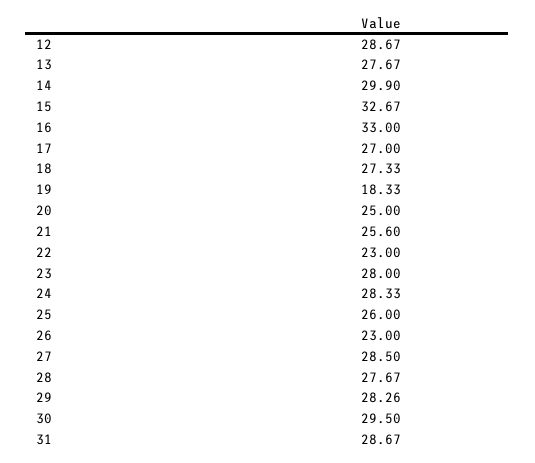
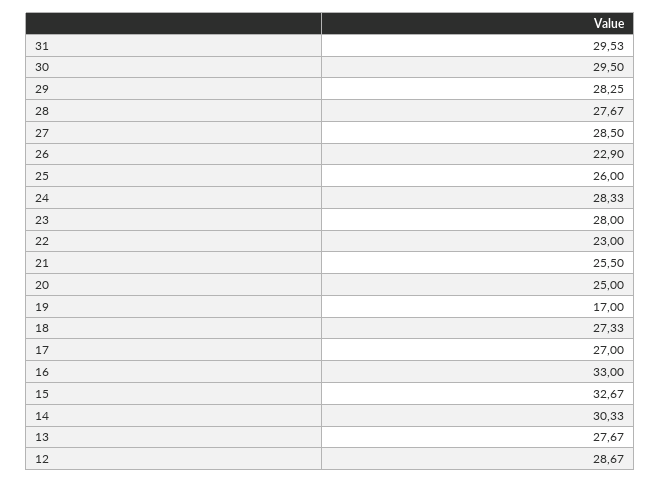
  {
    "12": 28.67,
    "13": 27.67,
-   "14": 29.9,
+   "14": 30.33,
    "15": 32.67,
    "16": 33,
    "17": 27,
    "18": 27.33,
-   "19": 18.33,
+   "19": 17,
    "20": 25,
-   "21": 25.6,
+   "21": 25.5,
    "22": 23,
    "23": 28,
    "24": 28.33,
    "25": 26,
-   "26": 23,
+   "26": 22.9,
    "27": 28.5,
    "28": 27.67,
-   "29": 28.26,
+   "29": 28.25,
    "30": 29.5,
-   "31": 28.67
+   "31": 29.53
  }

